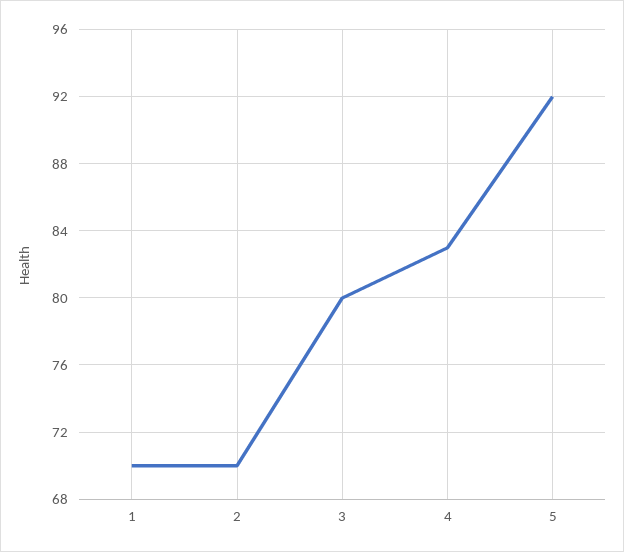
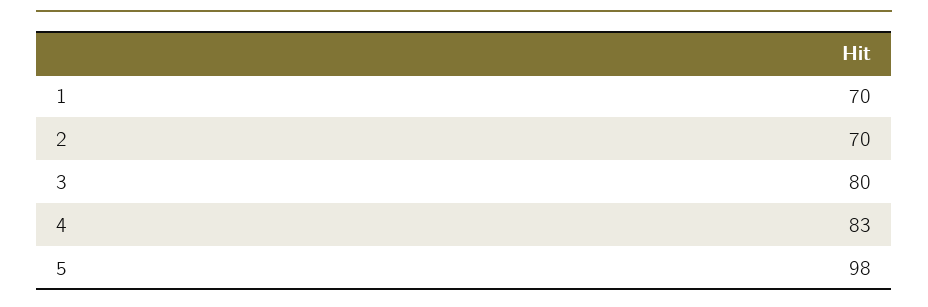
  {
    "1": 70,
    "2": 70,
    "3": 80,
    "4": 83,
-   "5": 92
+   "5": 98
  }

